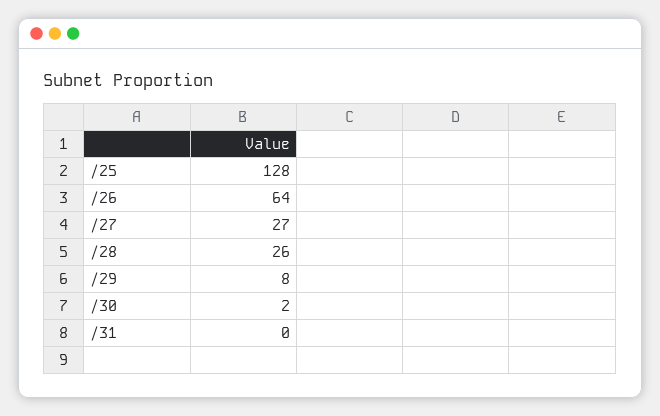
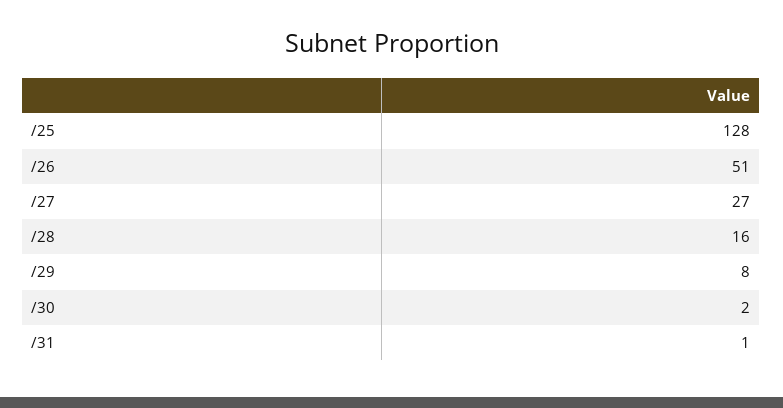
  {
    "/25": 128,
-   "/26": 64,
+   "/26": 51,
    "/27": 27,
-   "/28": 26,
+   "/28": 16,
    "/29": 8,
    "/30": 2,
-   "/31": 0
+   "/31": 1
  }

